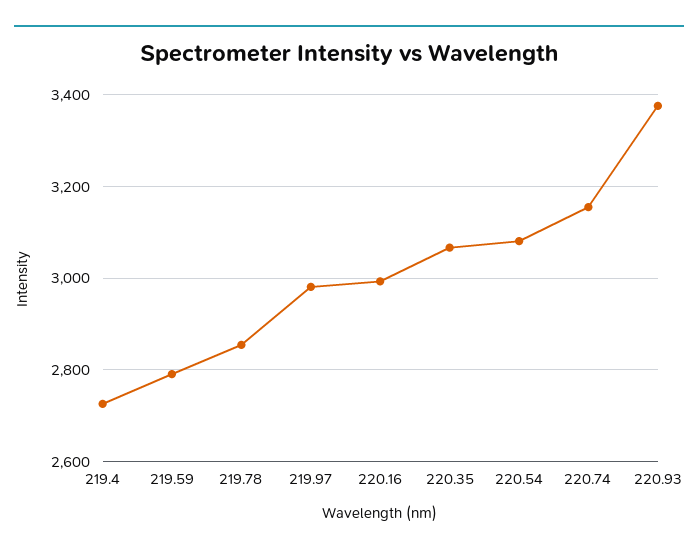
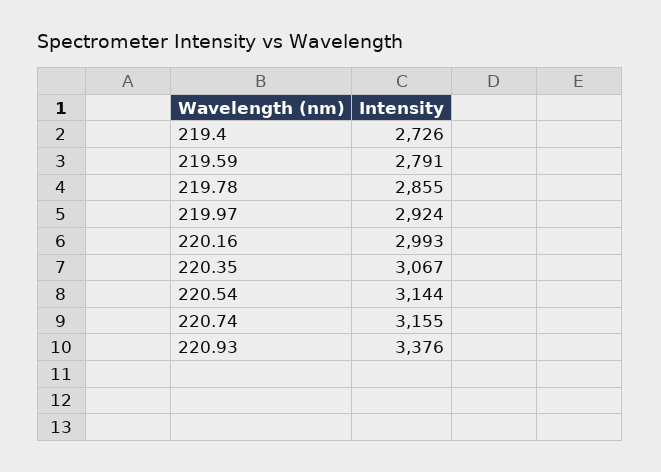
  {
    "219.4": 2726,
    "219.59": 2791,
    "219.78": 2855,
-   "219.97": 2980,
+   "219.97": 2924,
    "220.16": 2993,
    "220.35": 3067,
-   "220.54": 3080,
+   "220.54": 3144,
    "220.74": 3155,
    "220.93": 3376
  }

